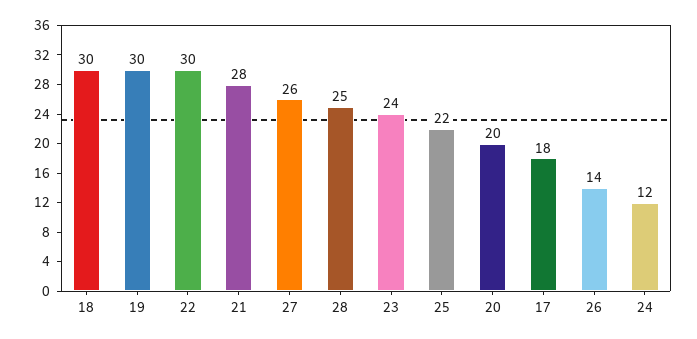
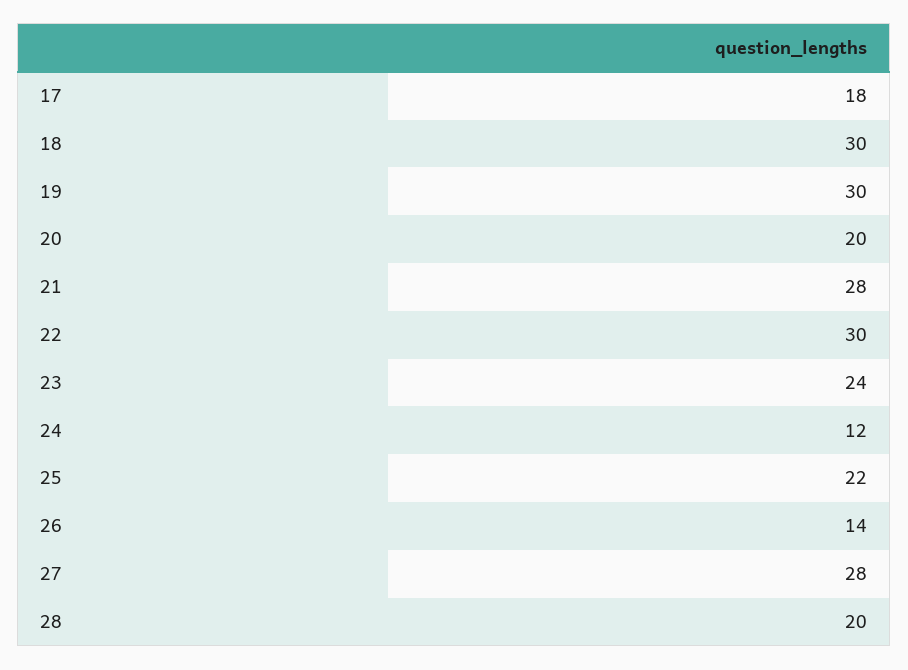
  {
    "18": 30,
    "19": 30,
    "22": 30,
    "21": 28,
-   "27": 26,
+   "27": 28,
-   "28": 25,
+   "28": 20,
    "23": 24,
    "25": 22,
    "20": 20,
    "17": 18,
    "26": 14,
    "24": 12
  }

